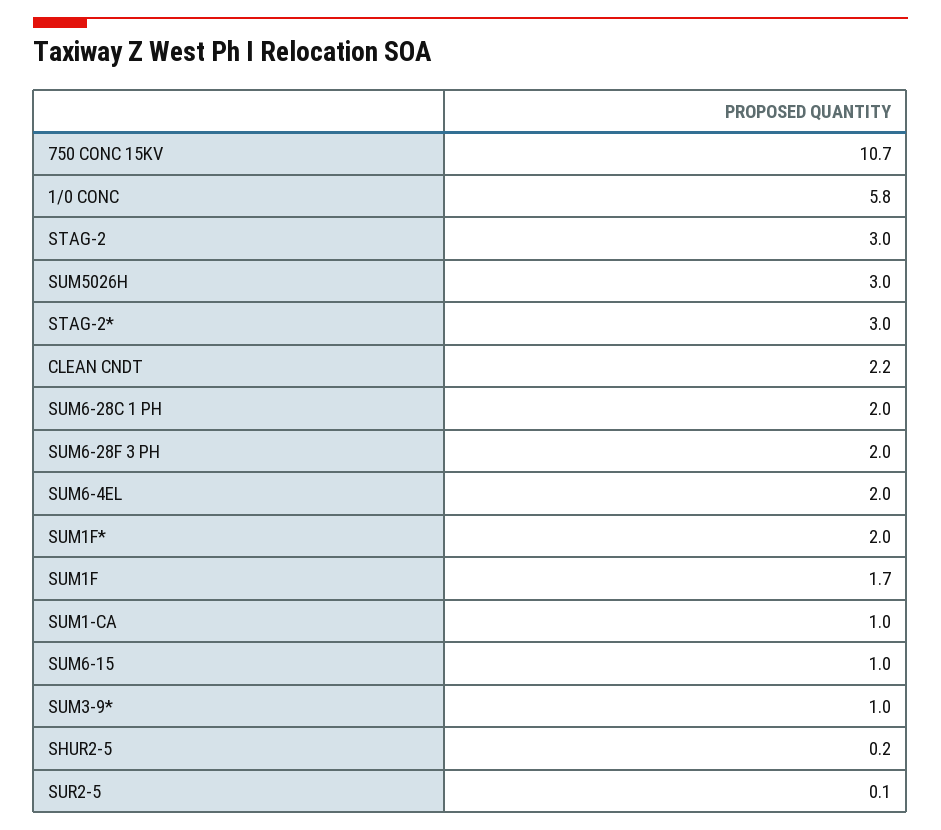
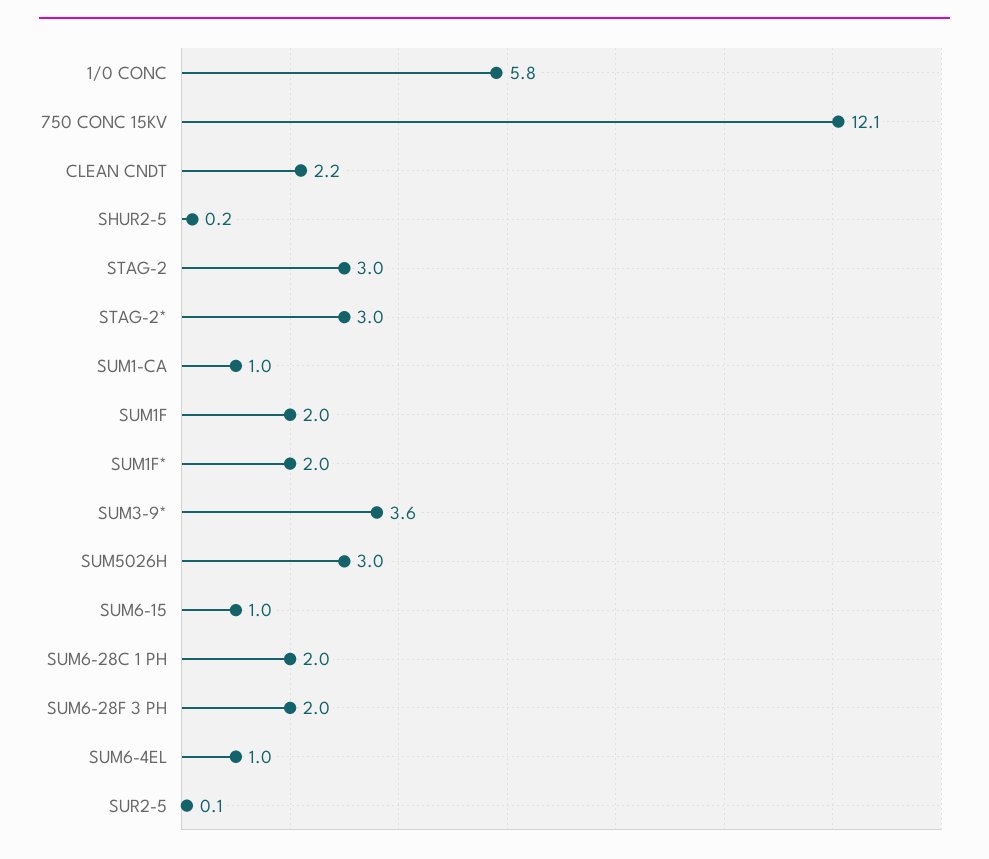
  {
-   "750 CONC 15KV": 10.7,
+   "750 CONC 15KV": 12.1,
    "1/0 CONC": 5.8,
    "STAG-2": 3,
    "SUM5026H": 3,
    "STAG-2*": 3,
    "CLEAN CNDT": 2.2,
    "SUM6-28C 1 PH": 2,
    "SUM6-28F 3 PH": 2,
-   "SUM6-4EL": 2,
+   "SUM6-4EL": 1,
    "SUM1F*": 2,
-   "SUM1F": 1.7,
+   "SUM1F": 2,
    "SUM1-CA": 1,
    "SUM6-15": 1,
-   "SUM3-9*": 1,
+   "SUM3-9*": 3.6,
    "SHUR2-5": 0.2,
    "SUR2-5": 0.1
  }

